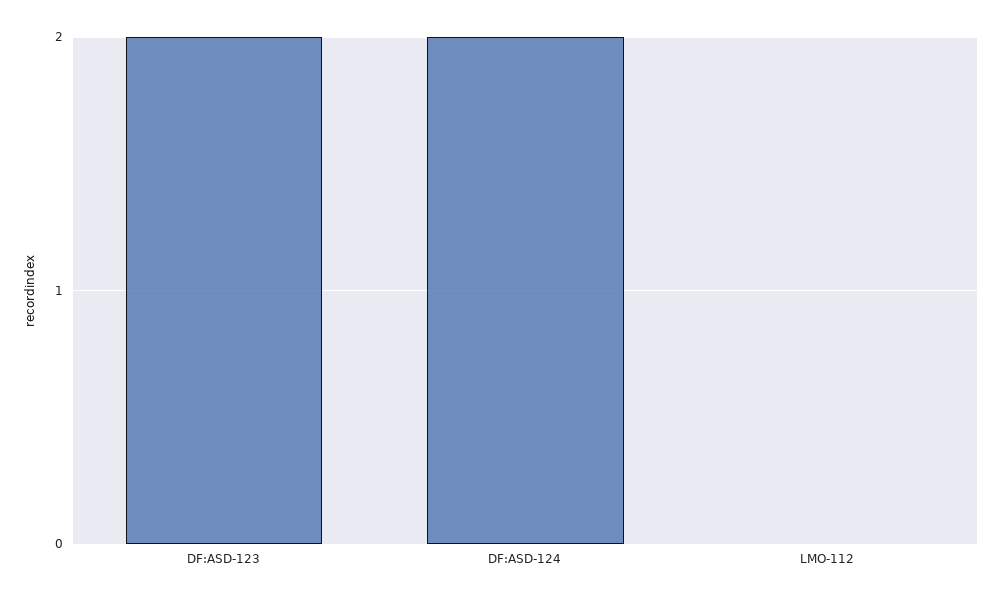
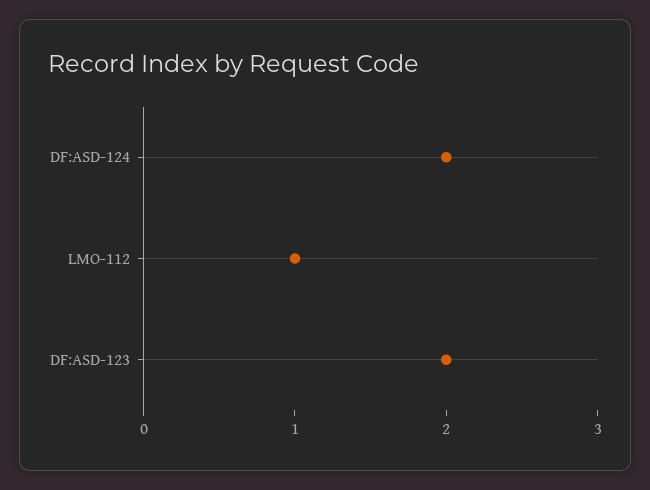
  {
    "DF:ASD-123": 2,
    "DF:ASD-124": 2,
-   "LMO-112": 0
+   "LMO-112": 1
  }

